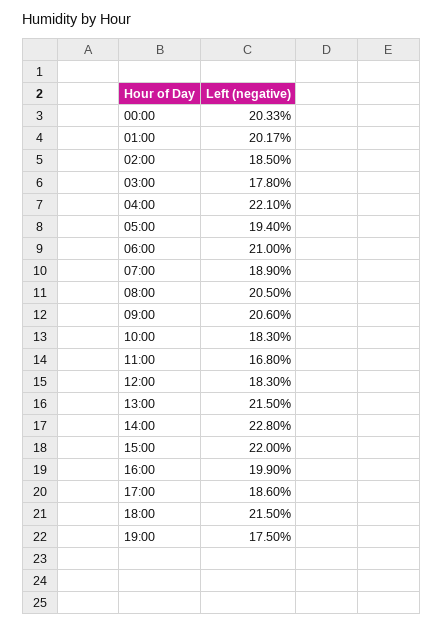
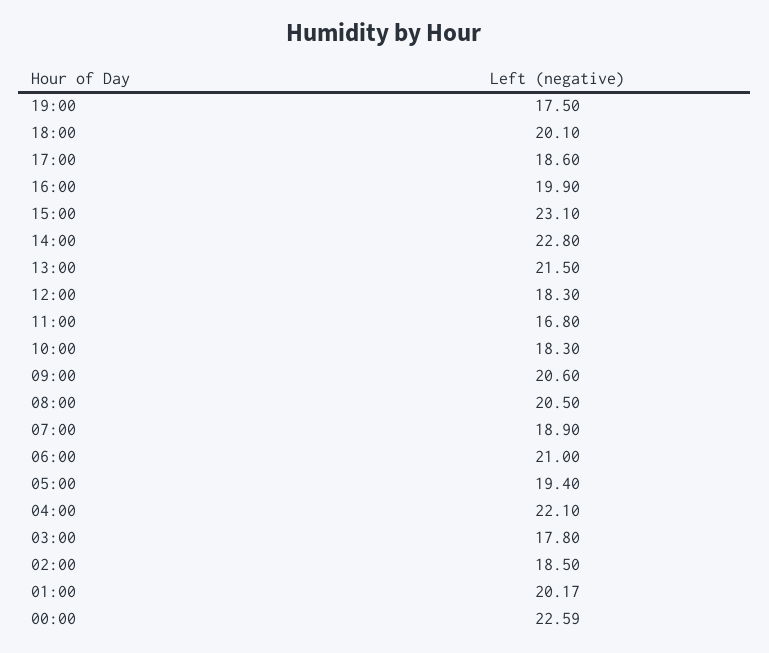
  {
-   "00:00": 20.33,
+   "00:00": 22.59,
    "01:00": 20.17,
    "02:00": 18.5,
    "03:00": 17.8,
    "04:00": 22.1,
    "05:00": 19.4,
    "06:00": 21,
    "07:00": 18.9,
    "08:00": 20.5,
    "09:00": 20.6,
    "10:00": 18.3,
    "11:00": 16.8,
    "12:00": 18.3,
    "13:00": 21.5,
    "14:00": 22.8,
-   "15:00": 22,
+   "15:00": 23.1,
    "16:00": 19.9,
    "17:00": 18.6,
-   "18:00": 21.5,
+   "18:00": 20.1,
    "19:00": 17.5
  }

